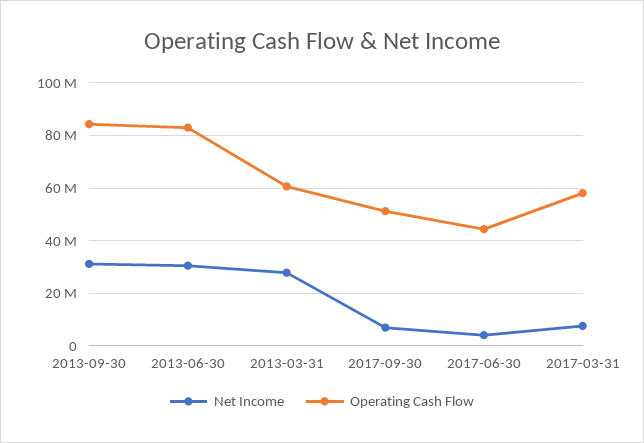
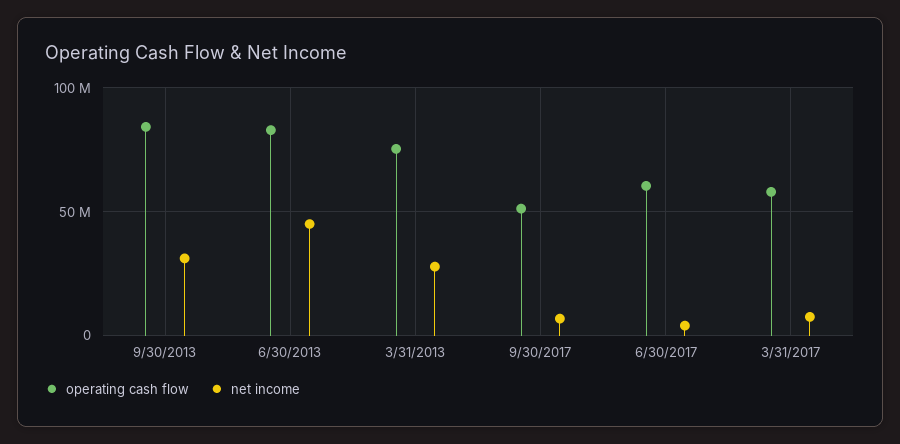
  {
    "Net Income": {
      "2013-09-30": 30000000,
-     "2013-06-30": 30000000,
+     "2013-06-30": 45000000,
      "2013-03-31": 27500000,
      "2017-09-30": 7500000,
      "2017-06-30": 5000000,
      "2017-03-31": 7500000
    },
    "Operating Cash Flow": {
      "2013-09-30": 85000000,
      "2013-06-30": 82500000,
-     "2013-03-31": 60000000,
+     "2013-03-31": 75000000,
      "2017-09-30": 52500000,
-     "2017-06-30": 45000000,
+     "2017-06-30": 60000000,
      "2017-03-31": 57500000
    }
  }

